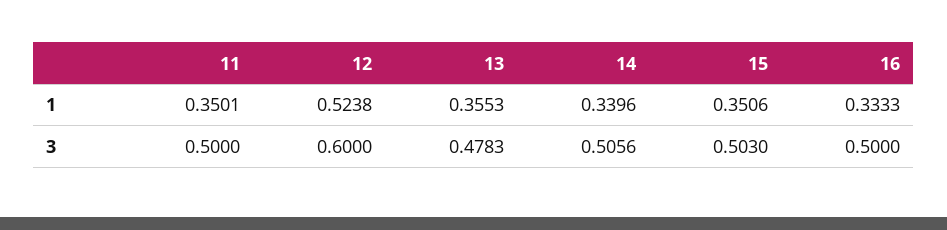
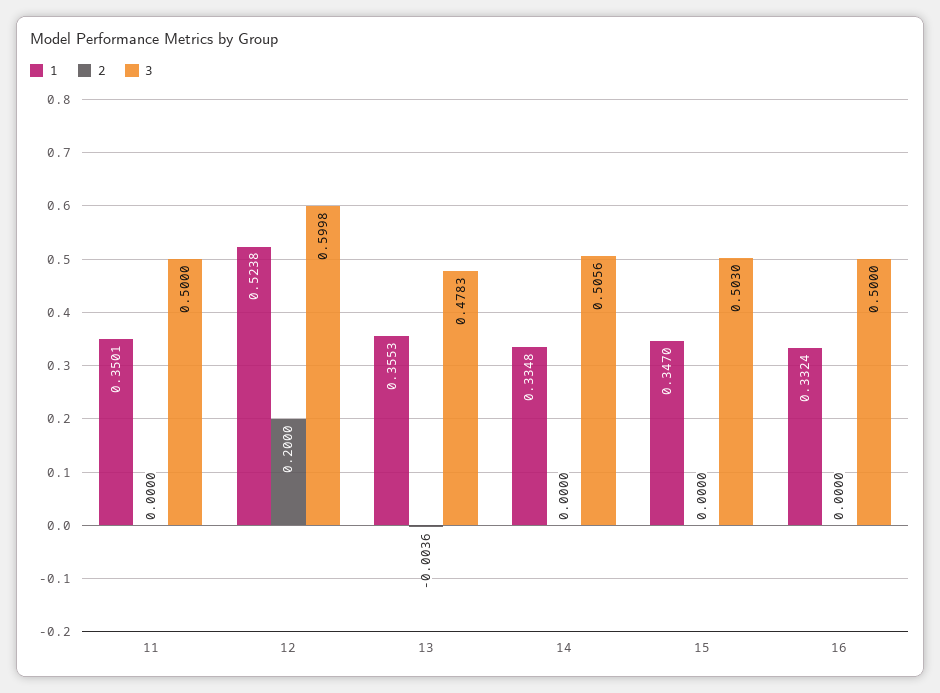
  {
    "1": {
      "11": 0.3501,
      "12": 0.5238,
      "13": 0.3553,
-     "14": 0.3396,
+     "14": 0.3348,
-     "15": 0.3506,
+     "15": 0.347,
-     "16": 0.3333
+     "16": 0.3324
    },
    "3": {
      "11": 0.5,
-     "12": 0.6,
+     "12": 0.5998,
      "13": 0.4783,
      "14": 0.5056,
      "15": 0.503,
      "16": 0.5
-   }
+   },
+   "2": {
+     "11": 0,
+     "12": 0.2,
+     "13": -0.0036,
+     "14": 0,
+     "15": 0,
+     "16": 0
+   }
  }

